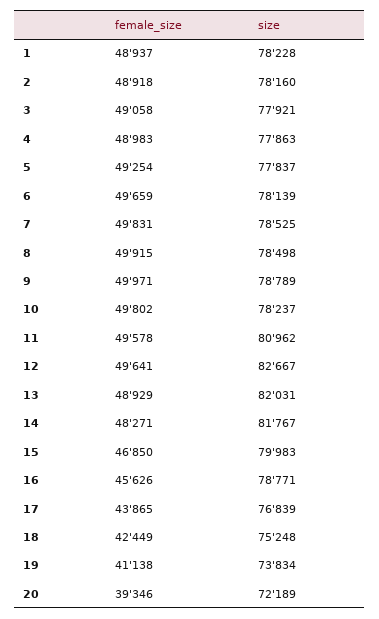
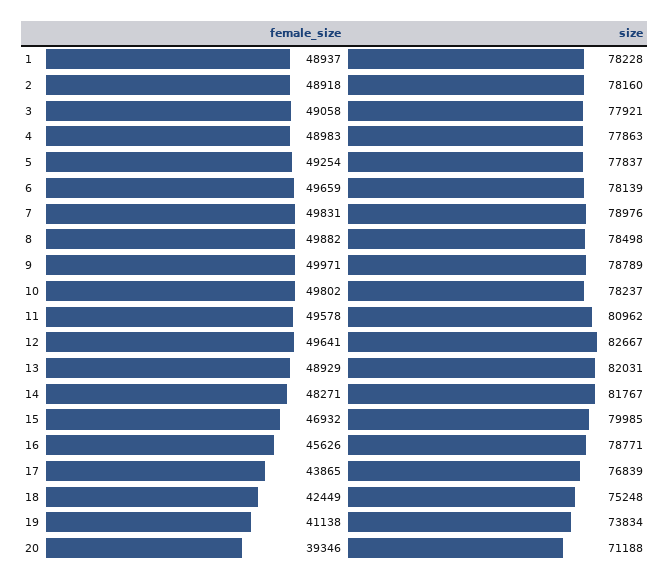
  {
    "female_size": {
      "1": 48937,
      "2": 48918,
      "3": 49058,
      "4": 48983,
      "5": 49254,
      "6": 49659,
      "7": 49831,
-     "8": 49915,
+     "8": 49882,
      "9": 49971,
      "10": 49802,
      "11": 49578,
      "12": 49641,
      "13": 48929,
      "14": 48271,
-     "15": 46850,
+     "15": 46932,
      "16": 45626,
      "17": 43865,
      "18": 42449,
      "19": 41138,
      "20": 39346
    },
    "size": {
      "1": 78228,
      "2": 78160,
      "3": 77921,
      "4": 77863,
      "5": 77837,
      "6": 78139,
-     "7": 78525,
+     "7": 78976,
      "8": 78498,
      "9": 78789,
      "10": 78237,
      "11": 80962,
      "12": 82667,
      "13": 82031,
      "14": 81767,
-     "15": 79983,
+     "15": 79985,
      "16": 78771,
      "17": 76839,
      "18": 75248,
      "19": 73834,
-     "20": 72189
+     "20": 71188
    }
  }

